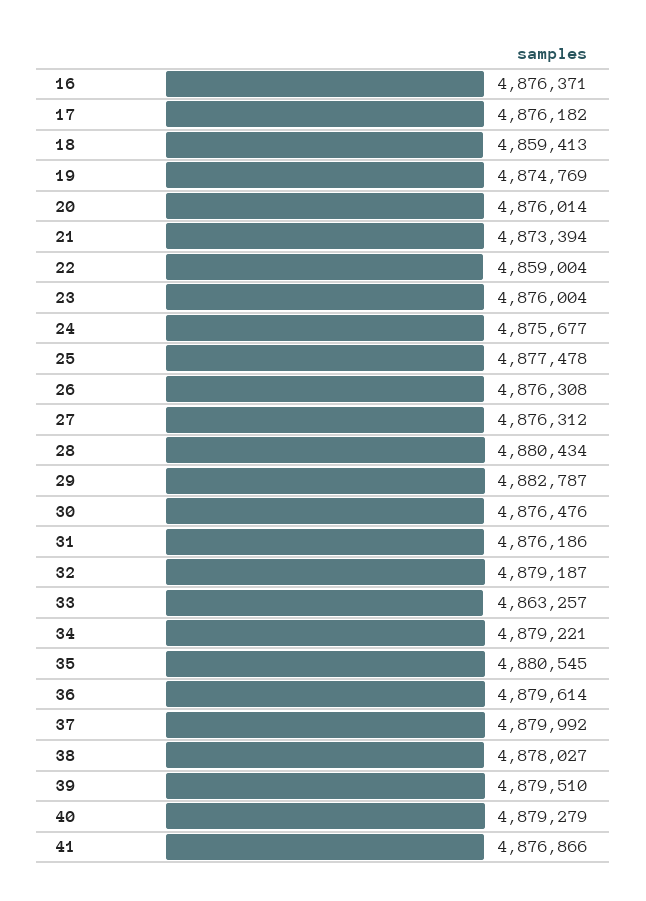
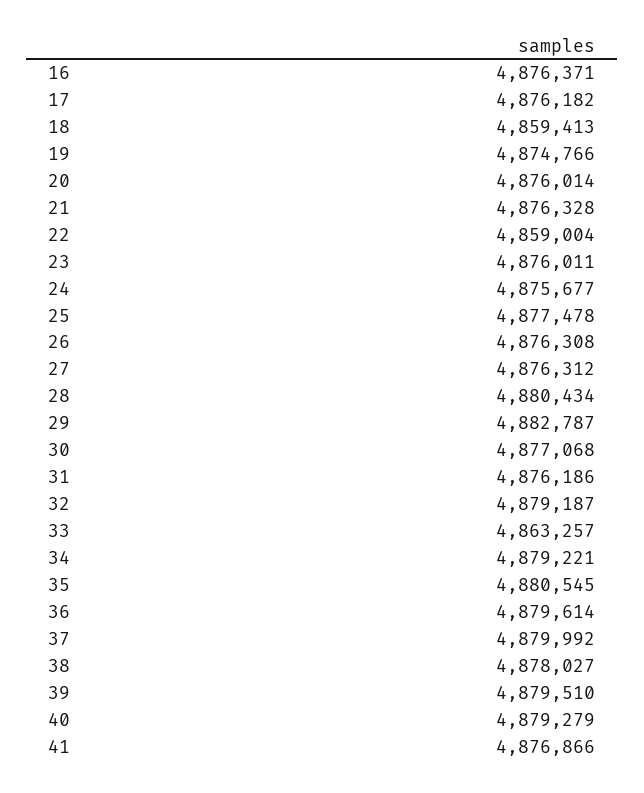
  {
    "16": 4876371,
    "17": 4876182,
    "18": 4859413,
-   "19": 4874769,
+   "19": 4874766,
    "20": 4876014,
-   "21": 4873394,
+   "21": 4876328,
    "22": 4859004,
-   "23": 4876004,
+   "23": 4876011,
    "24": 4875677,
    "25": 4877478,
    "26": 4876308,
    "27": 4876312,
    "28": 4880434,
    "29": 4882787,
-   "30": 4876476,
+   "30": 4877068,
    "31": 4876186,
    "32": 4879187,
    "33": 4863257,
    "34": 4879221,
    "35": 4880545,
    "36": 4879614,
    "37": 4879992,
    "38": 4878027,
    "39": 4879510,
    "40": 4879279,
    "41": 4876866
  }

